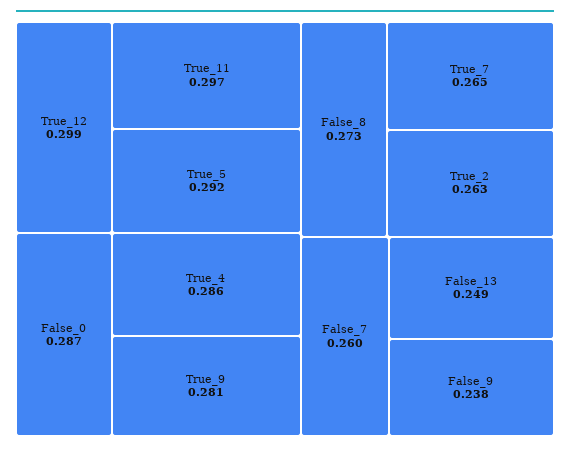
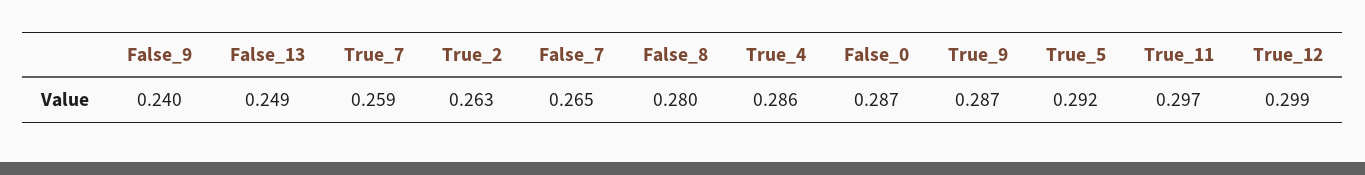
  {
    "True_12": 0.299,
    "True_11": 0.297,
    "True_5": 0.292,
    "False_0": 0.287,
    "True_4": 0.286,
-   "True_9": 0.281,
+   "True_9": 0.287,
-   "False_8": 0.273,
+   "False_8": 0.28,
-   "True_7": 0.265,
+   "True_7": 0.259,
    "True_2": 0.263,
-   "False_7": 0.26,
+   "False_7": 0.265,
    "False_13": 0.249,
-   "False_9": 0.238
+   "False_9": 0.24
  }

